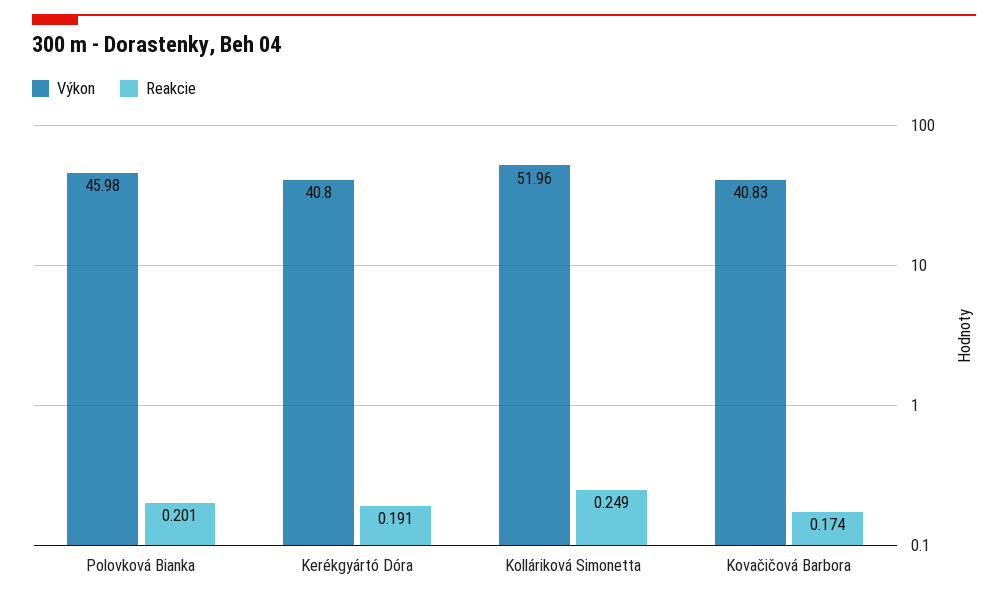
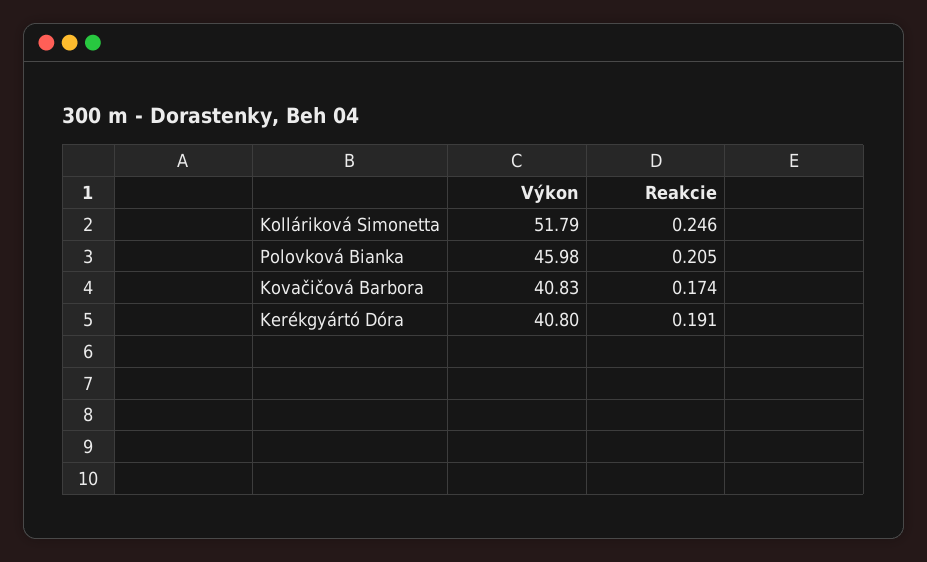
  {
    "Výkon": {
      "Polovková Bianka": 45.98,
      "Kerékgyártó Dóra": 40.8,
-     "Kolláriková Simonetta": 51.96,
+     "Kolláriková Simonetta": 51.79,
      "Kovačičová Barbora": 40.83
    },
    "Reakcie": {
-     "Polovková Bianka": 0.201,
+     "Polovková Bianka": 0.205,
      "Kerékgyártó Dóra": 0.191,
-     "Kolláriková Simonetta": 0.249,
+     "Kolláriková Simonetta": 0.246,
      "Kovačičová Barbora": 0.174
    }
  }

